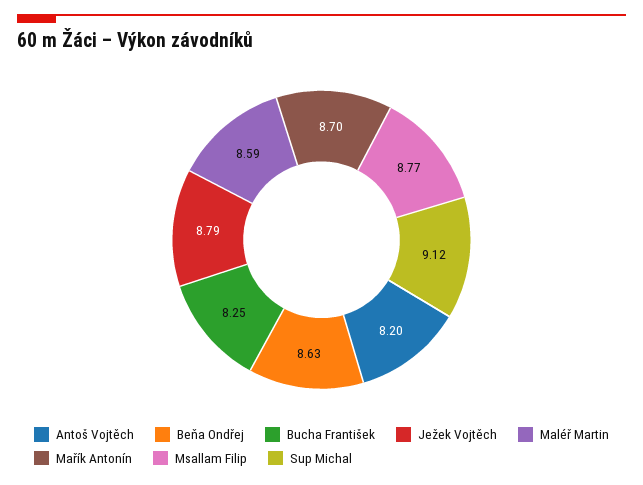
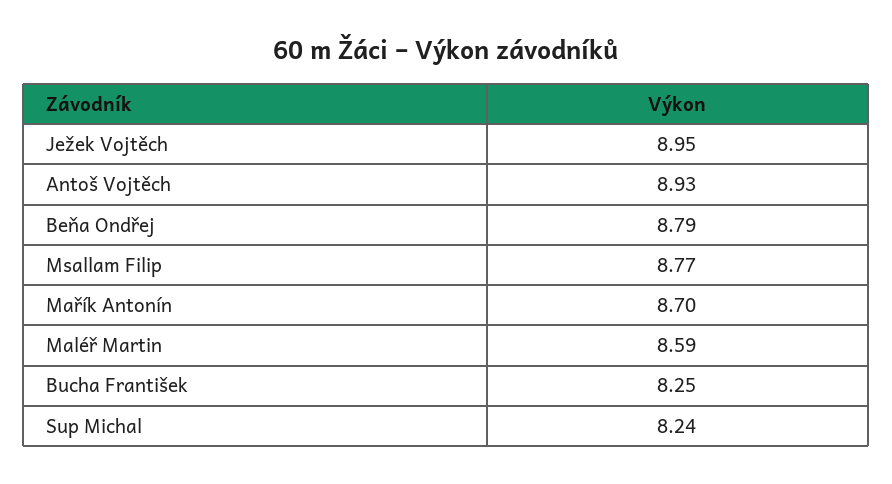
  {
-   "Antoš Vojtěch": 8.2,
+   "Antoš Vojtěch": 8.93,
-   "Beňa Ondřej": 8.63,
+   "Beňa Ondřej": 8.79,
    "Bucha František": 8.25,
-   "Ježek Vojtěch": 8.79,
+   "Ježek Vojtěch": 8.95,
    "Maléř Martin": 8.59,
    "Mařík Antonín": 8.7,
    "Msallam Filip": 8.77,
-   "Sup Michal": 9.12
+   "Sup Michal": 8.24
  }

